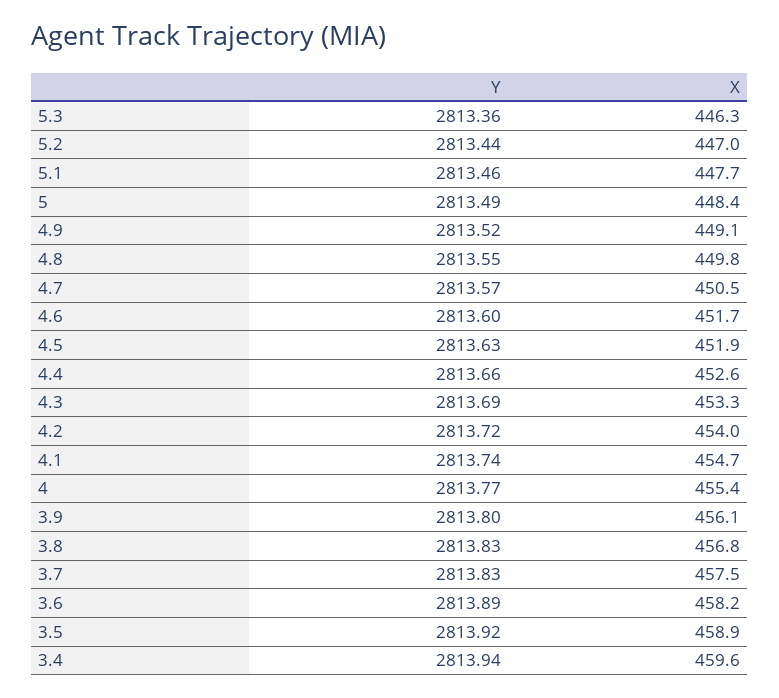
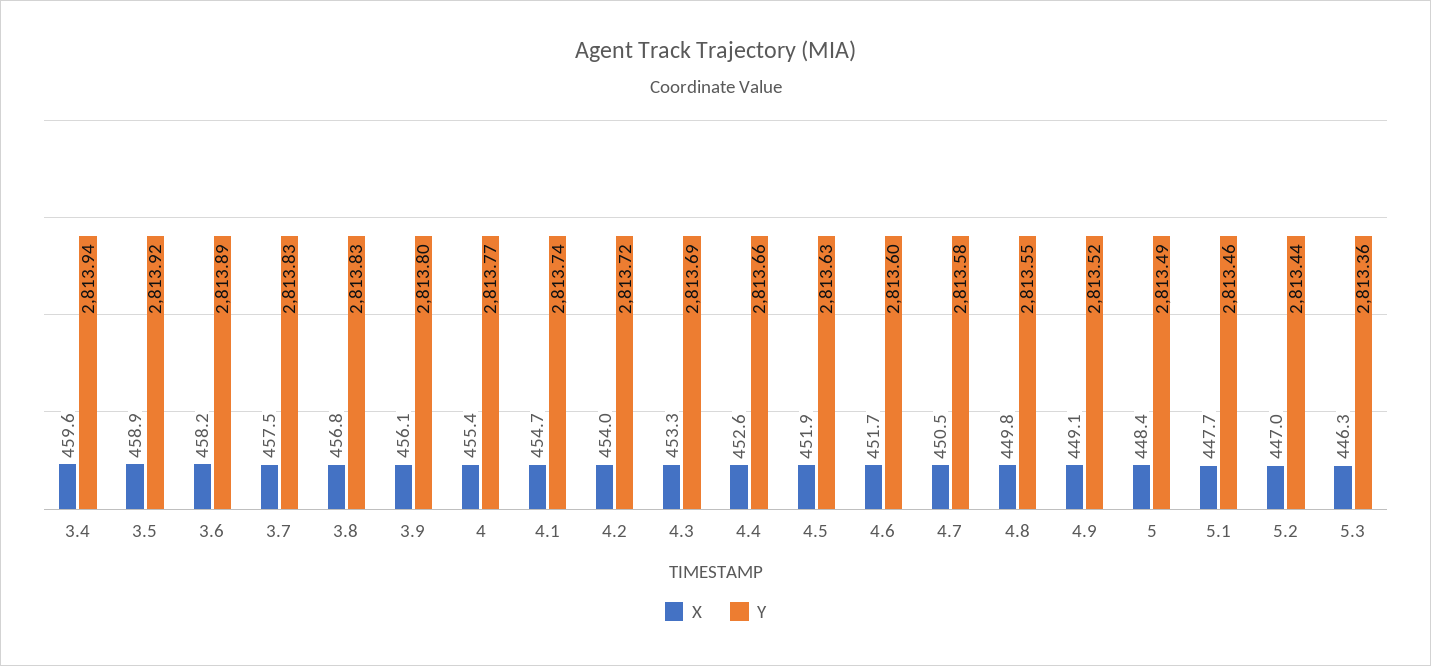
  {
    "Y": {
      "5.3": 2813.36,
      "5.2": 2813.44,
      "5.1": 2813.46,
      "5": 2813.49,
      "4.9": 2813.52,
      "4.8": 2813.55,
-     "4.7": 2813.57,
+     "4.7": 2813.58,
      "4.6": 2813.6,
      "4.5": 2813.63,
      "4.4": 2813.66,
      "4.3": 2813.69,
      "4.2": 2813.72,
      "4.1": 2813.74,
      "4": 2813.77,
      "3.9": 2813.8,
      "3.8": 2813.83,
      "3.7": 2813.83,
      "3.6": 2813.89,
      "3.5": 2813.92,
      "3.4": 2813.94
    },
    "X": {
      "5.3": 446.3,
      "5.2": 447,
      "5.1": 447.7,
      "5": 448.4,
      "4.9": 449.1,
      "4.8": 449.8,
      "4.7": 450.5,
      "4.6": 451.7,
      "4.5": 451.9,
      "4.4": 452.6,
      "4.3": 453.3,
      "4.2": 454,
      "4.1": 454.7,
      "4": 455.4,
      "3.9": 456.1,
      "3.8": 456.8,
      "3.7": 457.5,
      "3.6": 458.2,
      "3.5": 458.9,
      "3.4": 459.6
    }
  }

